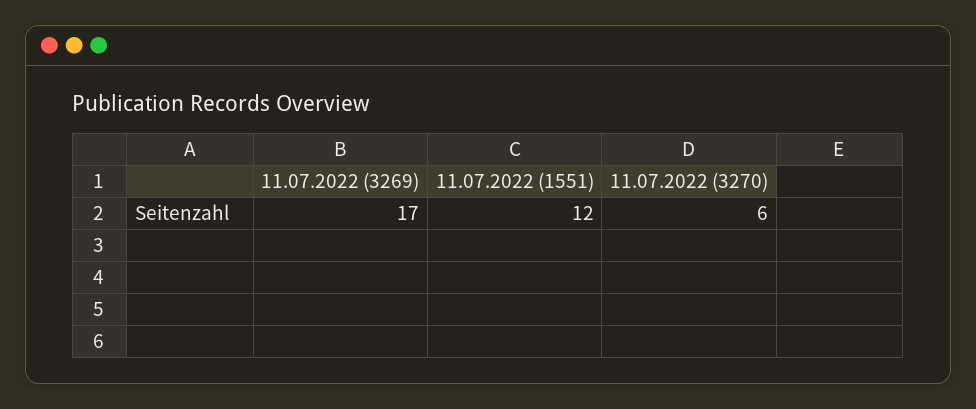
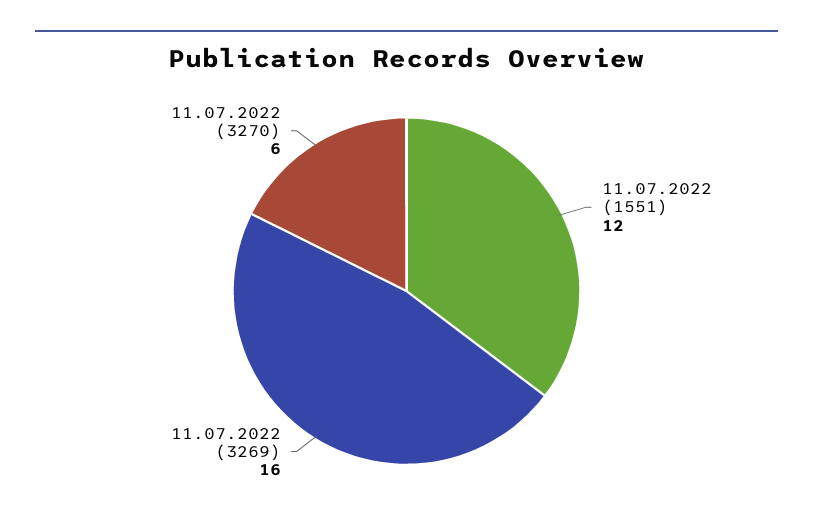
  {
-   "11.07.2022 (3269)": 17,
+   "11.07.2022 (3269)": 16,
    "11.07.2022 (1551)": 12,
    "11.07.2022 (3270)": 6
  }

